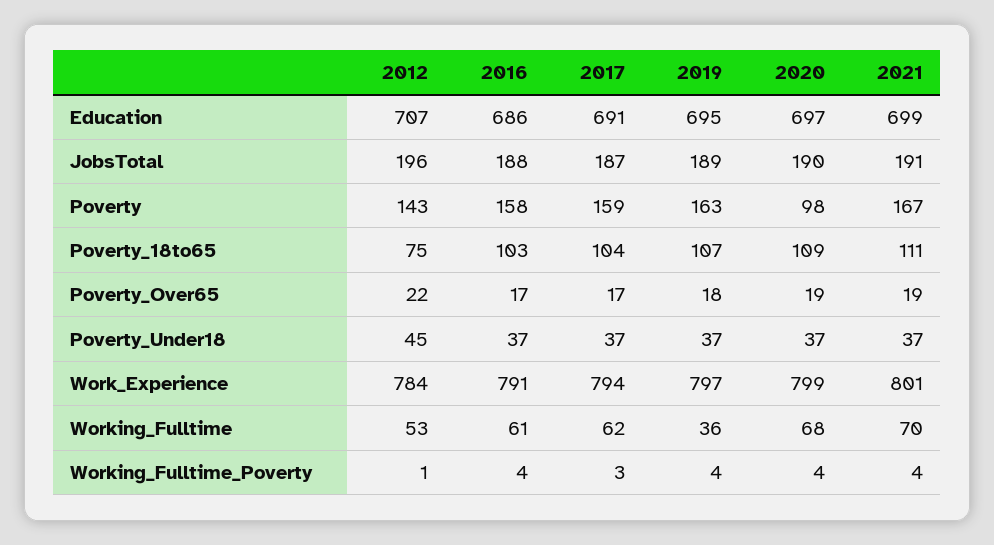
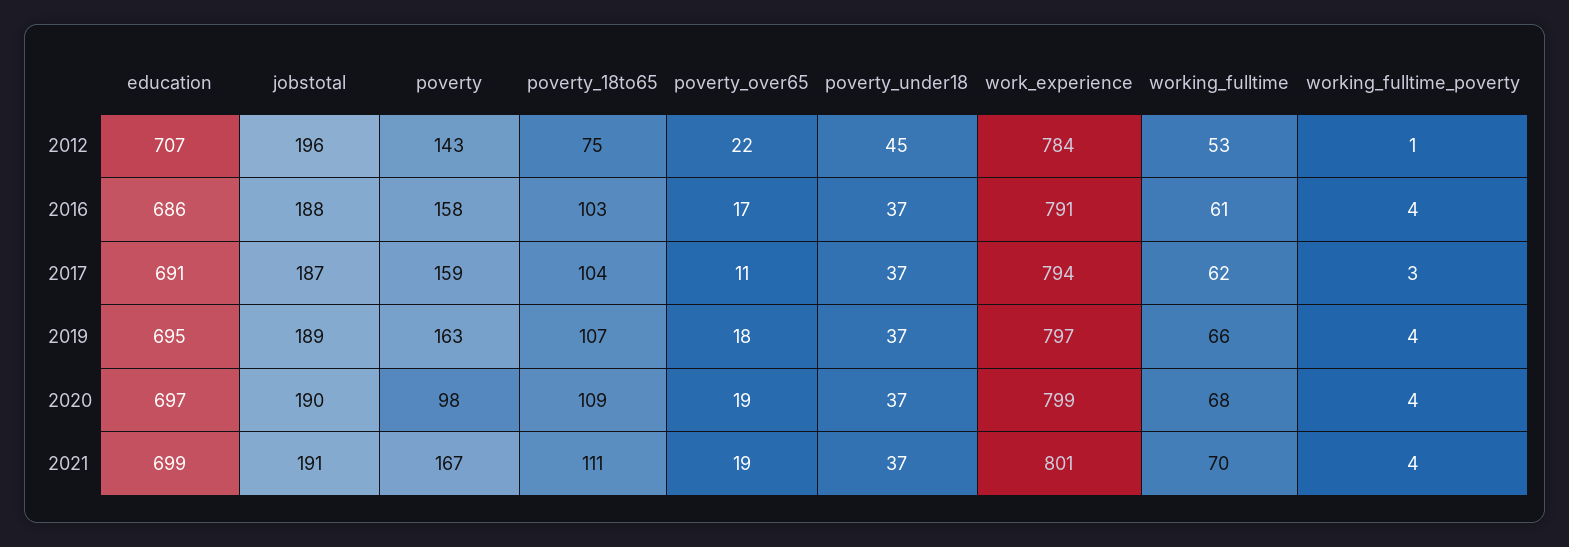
  {
    "2012": {
      "Education": 707,
      "JobsTotal": 196,
      "Poverty": 143,
      "Poverty_18to65": 75,
      "Poverty_Over65": 22,
      "Poverty_Under18": 45,
      "Work_Experience": 784,
      "Working_Fulltime": 53,
      "Working_Fulltime_Poverty": 1
    },
    "2016": {
      "Education": 686,
      "JobsTotal": 188,
      "Poverty": 158,
      "Poverty_18to65": 103,
      "Poverty_Over65": 17,
      "Poverty_Under18": 37,
      "Work_Experience": 791,
      "Working_Fulltime": 61,
      "Working_Fulltime_Poverty": 4
    },
    "2017": {
      "Education": 691,
      "JobsTotal": 187,
      "Poverty": 159,
      "Poverty_18to65": 104,
-     "Poverty_Over65": 17,
+     "Poverty_Over65": 11,
      "Poverty_Under18": 37,
      "Work_Experience": 794,
      "Working_Fulltime": 62,
      "Working_Fulltime_Poverty": 3
    },
    "2019": {
      "Education": 695,
      "JobsTotal": 189,
      "Poverty": 163,
      "Poverty_18to65": 107,
      "Poverty_Over65": 18,
      "Poverty_Under18": 37,
      "Work_Experience": 797,
-     "Working_Fulltime": 36,
+     "Working_Fulltime": 66,
      "Working_Fulltime_Poverty": 4
    },
    "2020": {
      "Education": 697,
      "JobsTotal": 190,
      "Poverty": 98,
      "Poverty_18to65": 109,
      "Poverty_Over65": 19,
      "Poverty_Under18": 37,
      "Work_Experience": 799,
      "Working_Fulltime": 68,
      "Working_Fulltime_Poverty": 4
    },
    "2021": {
      "Education": 699,
      "JobsTotal": 191,
      "Poverty": 167,
      "Poverty_18to65": 111,
      "Poverty_Over65": 19,
      "Poverty_Under18": 37,
      "Work_Experience": 801,
      "Working_Fulltime": 70,
      "Working_Fulltime_Poverty": 4
    }
  }

